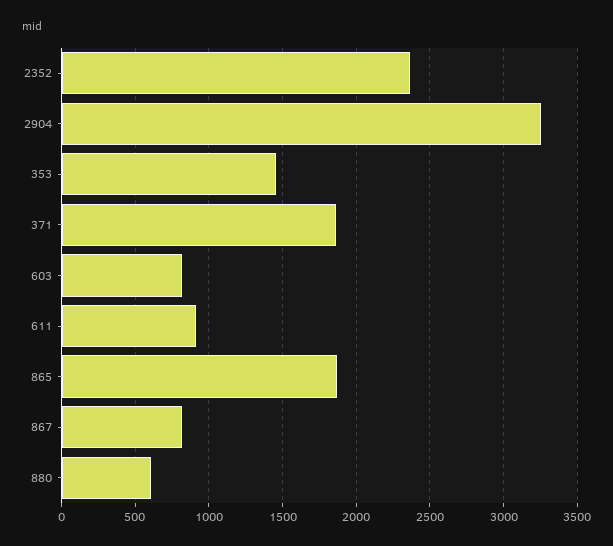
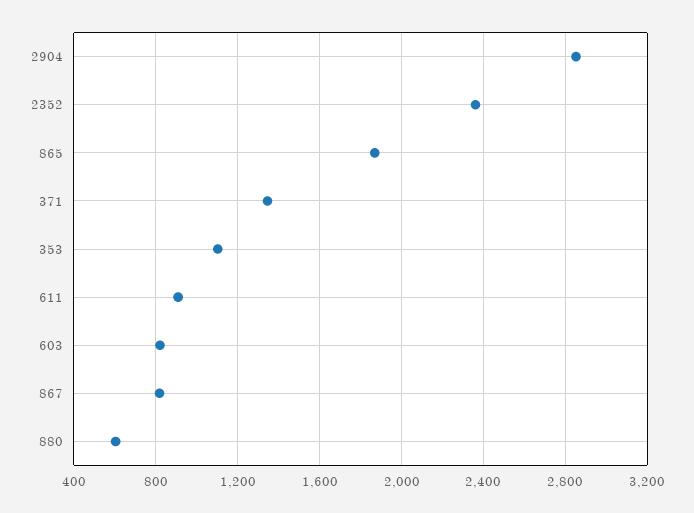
  {
    "2352": 2350,
-   "2904": 3250,
+   "2904": 2850,
-   "353": 1450,
+   "353": 1100,
-   "371": 1850,
+   "371": 1350,
    "603": 800,
    "611": 900,
    "865": 1850,
    "867": 800,
    "880": 600
  }

